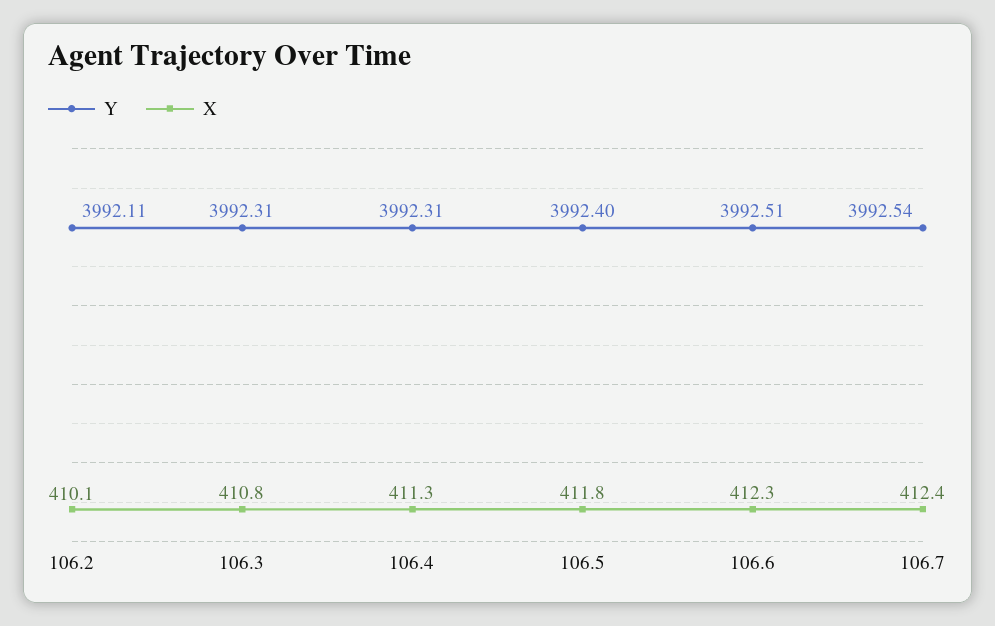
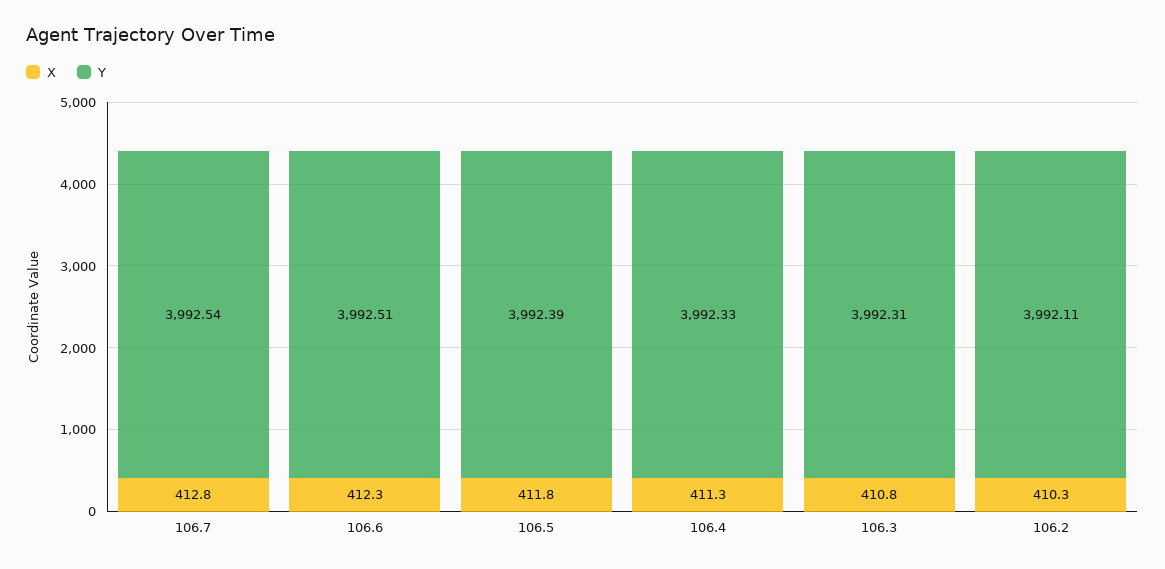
  {
    "Y": {
      "106.2": 3992.11,
      "106.3": 3992.31,
-     "106.4": 3992.31,
+     "106.4": 3992.33,
-     "106.5": 3992.4,
+     "106.5": 3992.39,
      "106.6": 3992.51,
      "106.7": 3992.54
    },
    "X": {
-     "106.2": 410.1,
+     "106.2": 410.3,
      "106.3": 410.8,
      "106.4": 411.3,
      "106.5": 411.8,
      "106.6": 412.3,
-     "106.7": 412.4
+     "106.7": 412.8
    }
  }

